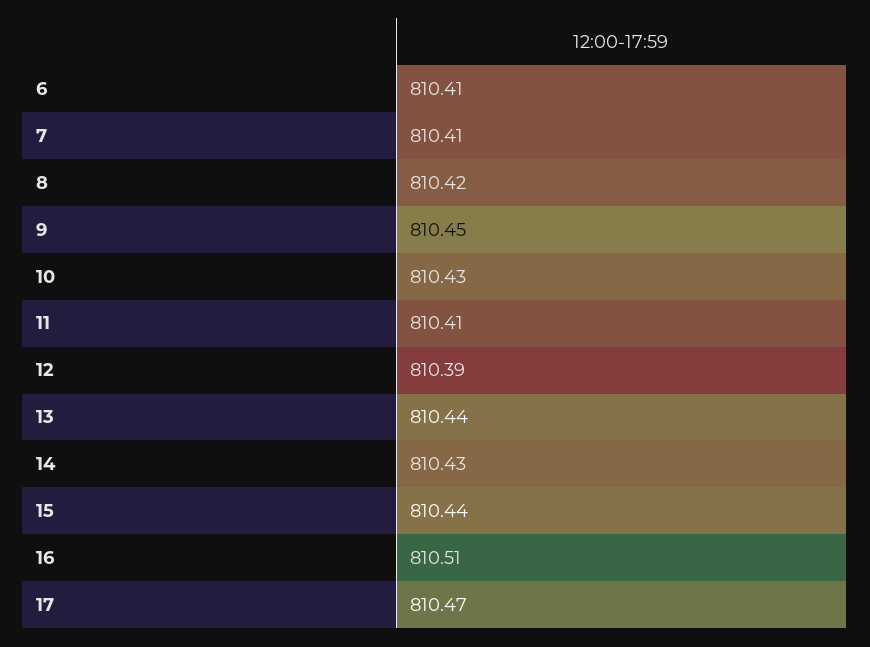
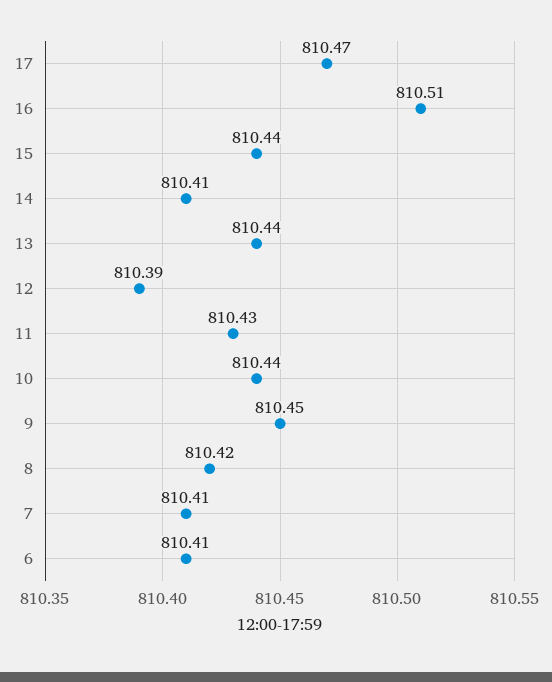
  {
    "6": 810.41,
    "7": 810.41,
    "8": 810.42,
    "9": 810.45,
-   "10": 810.43,
+   "10": 810.44,
-   "11": 810.41,
+   "11": 810.43,
    "12": 810.39,
    "13": 810.44,
-   "14": 810.43,
+   "14": 810.41,
    "15": 810.44,
    "16": 810.51,
    "17": 810.47
  }

